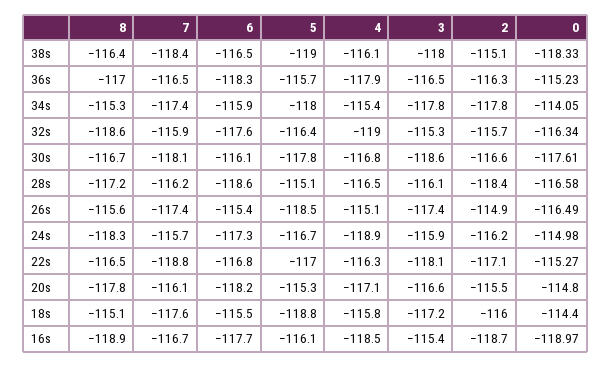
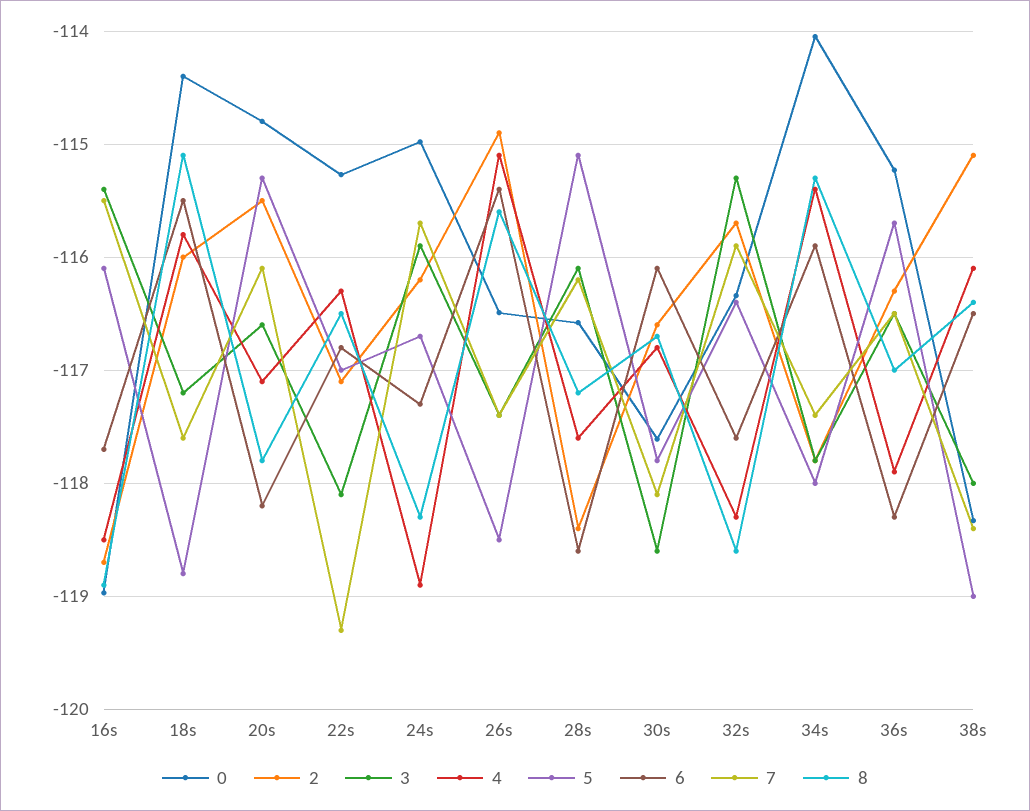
  {
    "8": {
      "38s": -116.4,
      "36s": -117,
      "34s": -115.3,
      "32s": -118.6,
      "30s": -116.7,
      "28s": -117.2,
      "26s": -115.6,
      "24s": -118.3,
      "22s": -116.5,
      "20s": -117.8,
      "18s": -115.1,
      "16s": -118.9
    },
    "7": {
      "38s": -118.4,
      "36s": -116.5,
      "34s": -117.4,
      "32s": -115.9,
      "30s": -118.1,
      "28s": -116.2,
      "26s": -117.4,
      "24s": -115.7,
-     "22s": -118.8,
+     "22s": -119.3,
      "20s": -116.1,
      "18s": -117.6,
-     "16s": -116.7
+     "16s": -115.5
    },
    "6": {
      "38s": -116.5,
      "36s": -118.3,
      "34s": -115.9,
      "32s": -117.6,
      "30s": -116.1,
      "28s": -118.6,
      "26s": -115.4,
      "24s": -117.3,
      "22s": -116.8,
      "20s": -118.2,
      "18s": -115.5,
      "16s": -117.7
    },
    "5": {
      "38s": -119,
      "36s": -115.7,
      "34s": -118,
      "32s": -116.4,
      "30s": -117.8,
      "28s": -115.1,
      "26s": -118.5,
      "24s": -116.7,
      "22s": -117,
      "20s": -115.3,
      "18s": -118.8,
      "16s": -116.1
    },
    "4": {
      "38s": -116.1,
      "36s": -117.9,
      "34s": -115.4,
-     "32s": -119,
+     "32s": -118.3,
      "30s": -116.8,
-     "28s": -116.5,
+     "28s": -117.6,
      "26s": -115.1,
      "24s": -118.9,
      "22s": -116.3,
      "20s": -117.1,
      "18s": -115.8,
      "16s": -118.5
    },
    "3": {
      "38s": -118,
      "36s": -116.5,
      "34s": -117.8,
      "32s": -115.3,
      "30s": -118.6,
      "28s": -116.1,
      "26s": -117.4,
      "24s": -115.9,
      "22s": -118.1,
      "20s": -116.6,
      "18s": -117.2,
      "16s": -115.4
    },
    "2": {
      "38s": -115.1,
      "36s": -116.3,
      "34s": -117.8,
      "32s": -115.7,
      "30s": -116.6,
      "28s": -118.4,
      "26s": -114.9,
      "24s": -116.2,
      "22s": -117.1,
      "20s": -115.5,
      "18s": -116,
      "16s": -118.7
    },
    "0": {
      "38s": -118.33,
      "36s": -115.23,
      "34s": -114.05,
      "32s": -116.34,
      "30s": -117.61,
      "28s": -116.58,
      "26s": -116.49,
      "24s": -114.98,
      "22s": -115.27,
      "20s": -114.8,
      "18s": -114.4,
      "16s": -118.97
    }
  }

